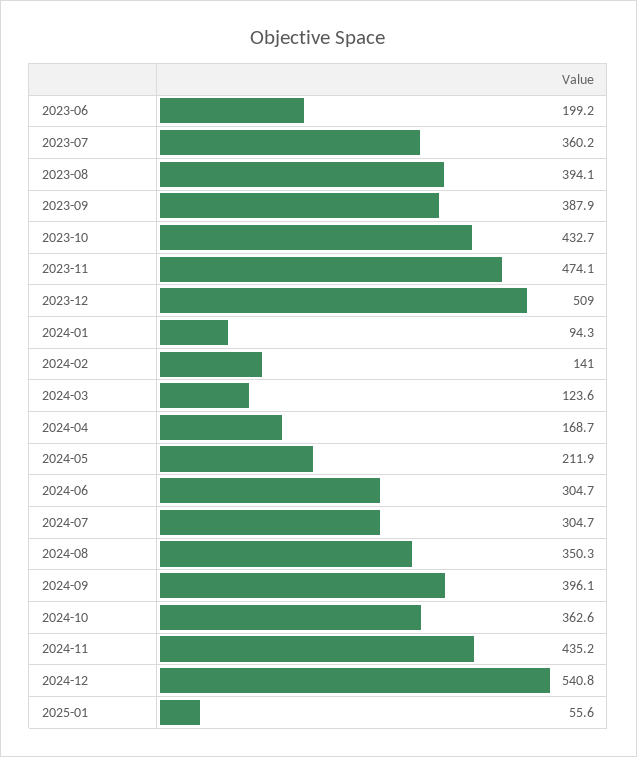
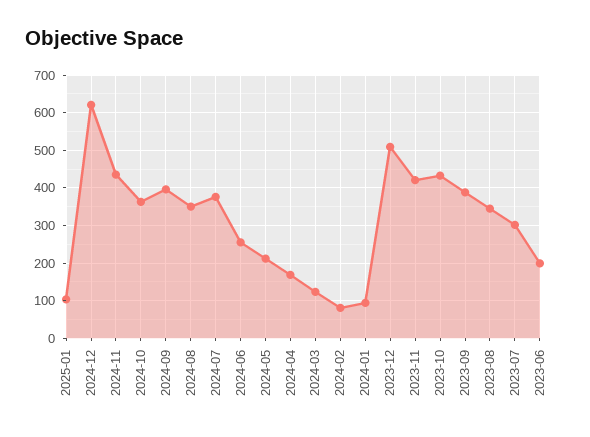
  {
    "2023-06": 199.2,
-   "2023-07": 360.2,
+   "2023-07": 300,
-   "2023-08": 394.1,
+   "2023-08": 340,
    "2023-09": 387.9,
    "2023-10": 432.7,
-   "2023-11": 474.1,
+   "2023-11": 420,
    "2023-12": 509,
    "2024-01": 94.3,
-   "2024-02": 141,
+   "2024-02": 80,
    "2024-03": 123.6,
    "2024-04": 168.7,
    "2024-05": 211.9,
-   "2024-06": 304.7,
+   "2024-06": 260,
-   "2024-07": 304.7,
+   "2024-07": 380,
    "2024-08": 350.3,
    "2024-09": 396.1,
    "2024-10": 362.6,
    "2024-11": 435.2,
-   "2024-12": 540.8,
+   "2024-12": 620,
-   "2025-01": 55.6
+   "2025-01": 100
  }

